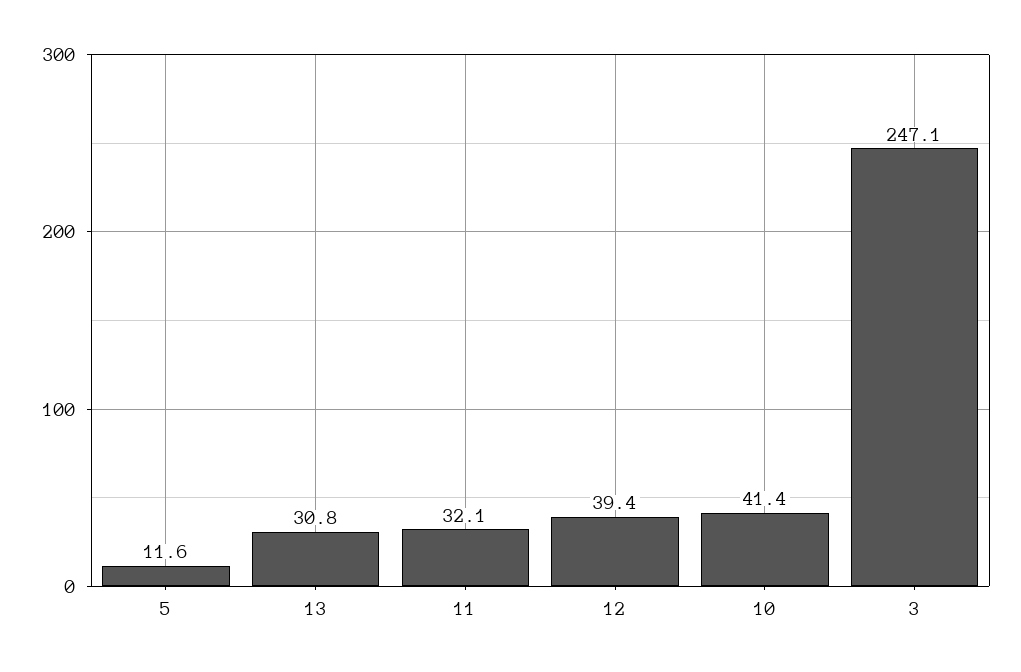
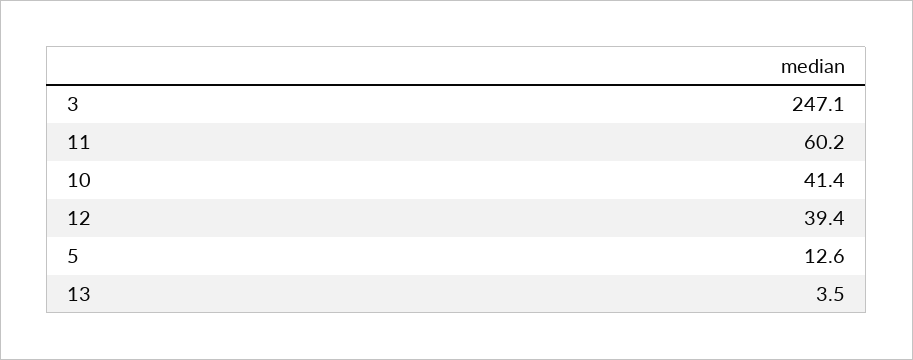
  {
-   "5": 11.6,
+   "5": 12.6,
-   "13": 30.8,
+   "13": 3.5,
-   "11": 32.1,
+   "11": 60.2,
    "12": 39.4,
    "10": 41.4,
    "3": 247.1
  }

